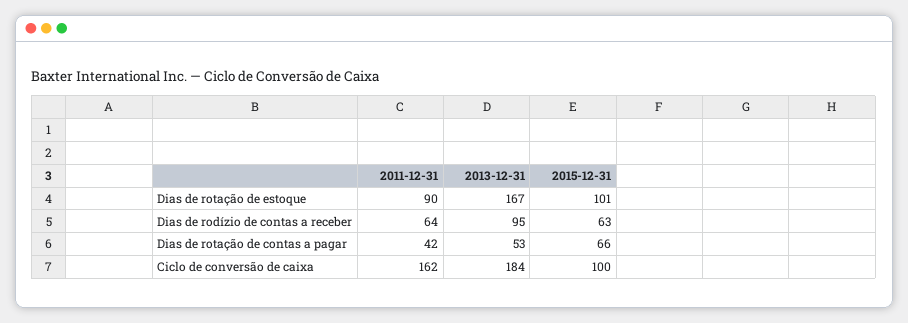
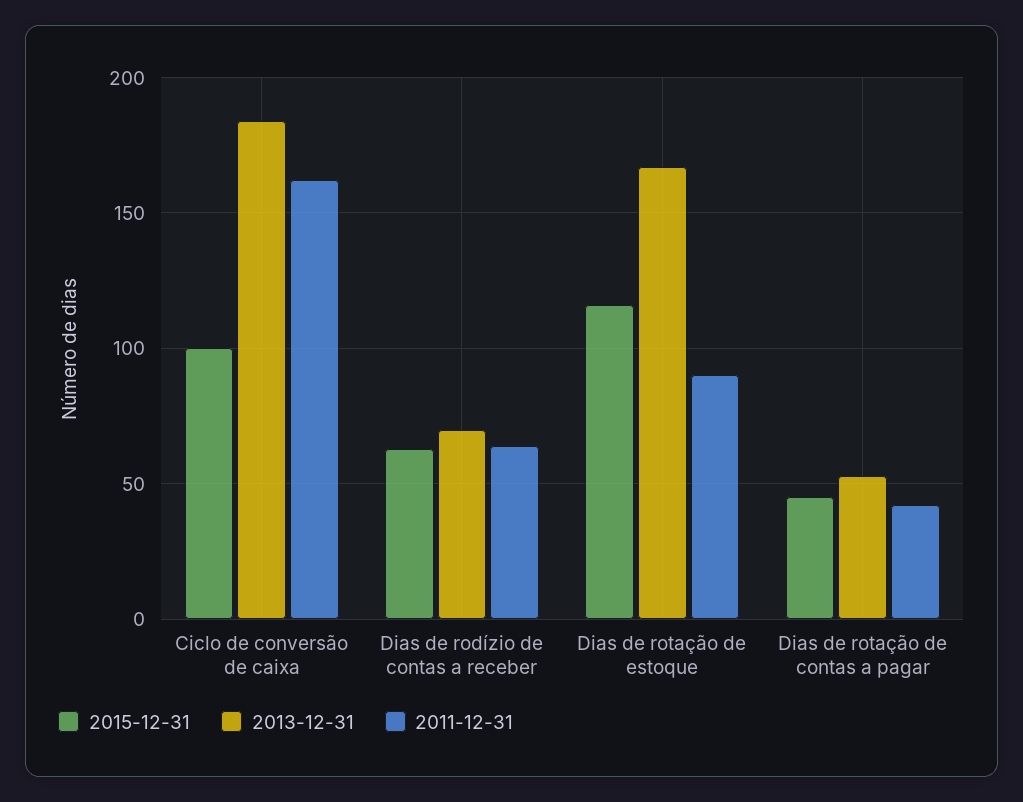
  {
    "2011-12-31": {
      "Dias de rotação de estoque": 90,
      "Dias de rodízio de contas a receber": 64,
      "Dias de rotação de contas a pagar": 42,
      "Ciclo de conversão de caixa": 162
    },
    "2013-12-31": {
      "Dias de rotação de estoque": 167,
-     "Dias de rodízio de contas a receber": 95,
+     "Dias de rodízio de contas a receber": 70,
      "Dias de rotação de contas a pagar": 53,
      "Ciclo de conversão de caixa": 184
    },
    "2015-12-31": {
-     "Dias de rotação de estoque": 101,
+     "Dias de rotação de estoque": 115,
      "Dias de rodízio de contas a receber": 63,
-     "Dias de rotação de contas a pagar": 66,
+     "Dias de rotação de contas a pagar": 45,
      "Ciclo de conversão de caixa": 100
    }
  }

